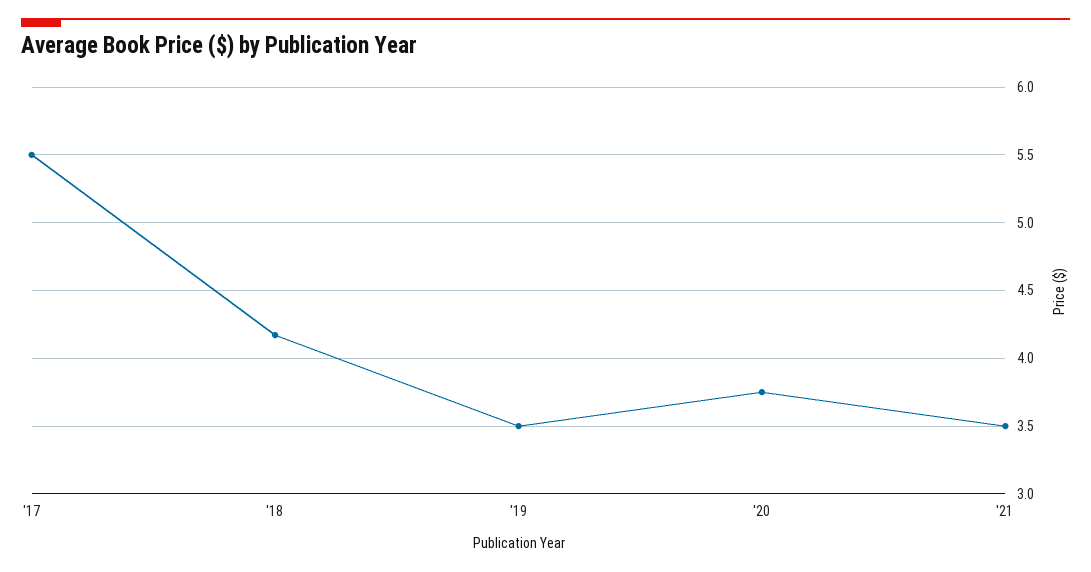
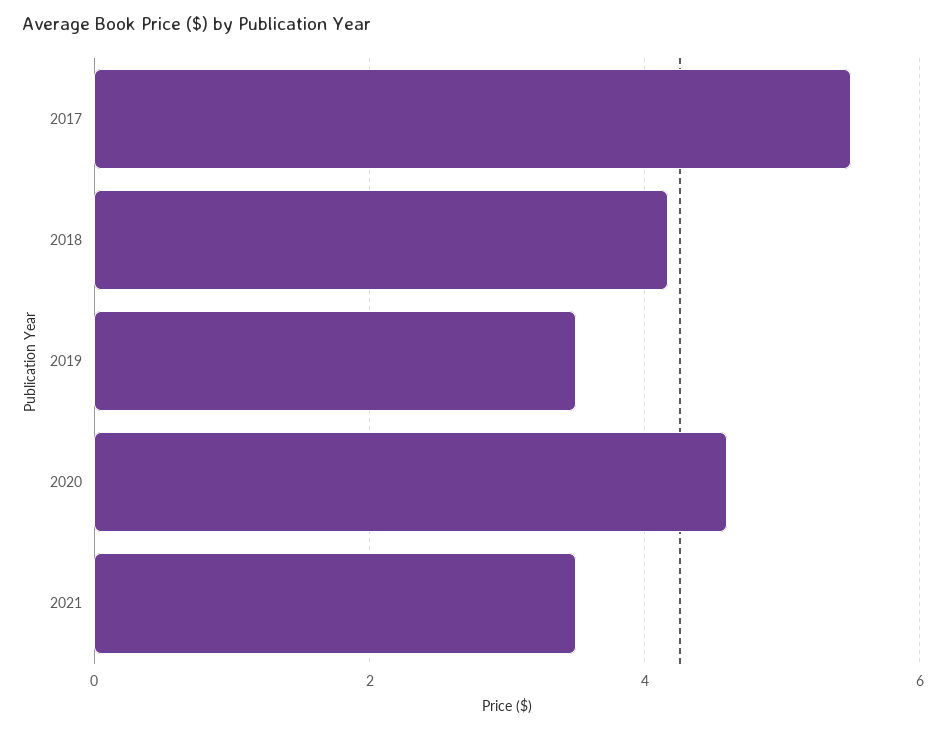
  {
    "'17": 5.5,
    "'18": 4.15,
    "'19": 3.5,
-   "'20": 3.75,
+   "'20": 4.6,
    "'21": 3.5
  }

